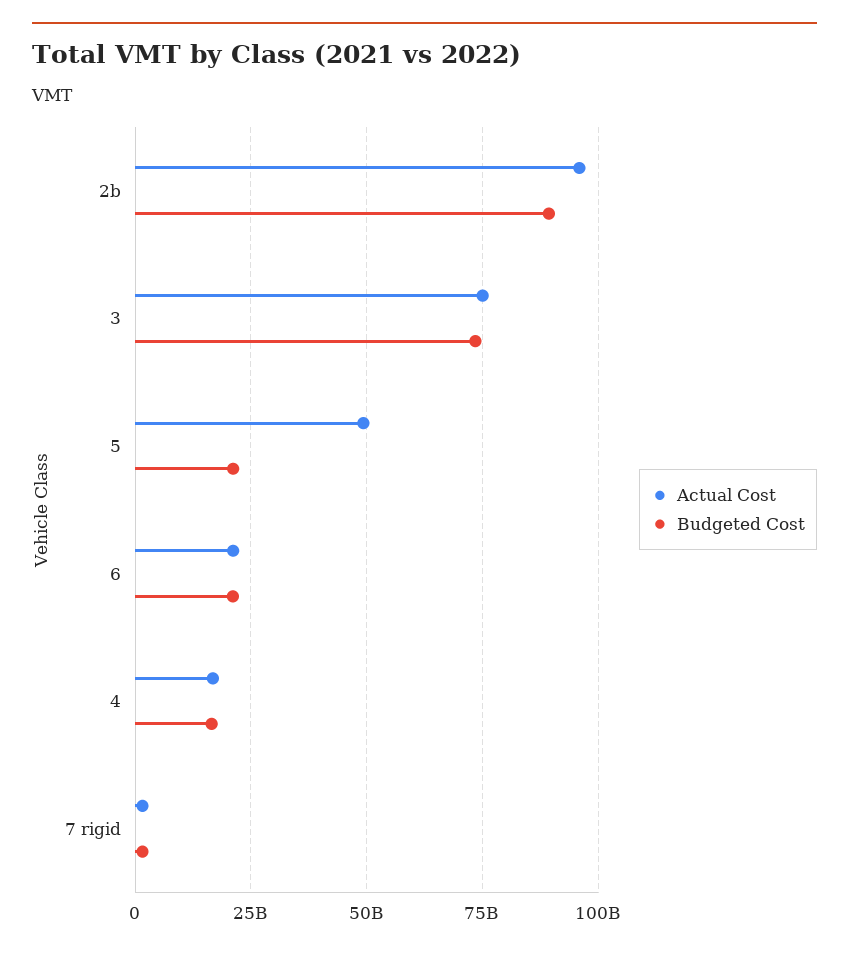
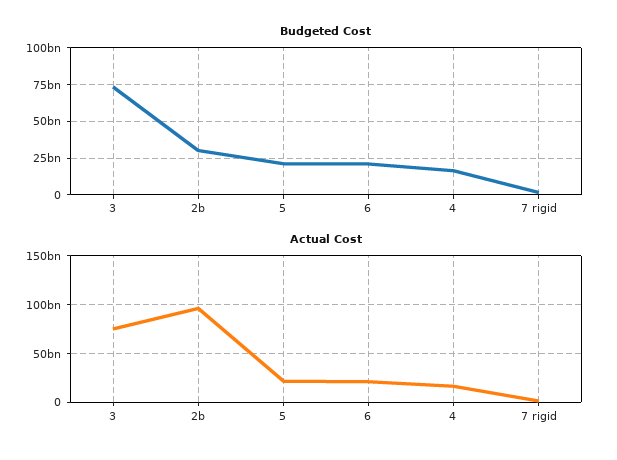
  {
    "Actual Cost": {
      "2b": 95000000000,
      "3": 75000000000,
-     "5": 50000000000,
+     "5": 20000000000,
      "6": 20000000000,
      "4": 17500000000,
      "7 rigid": 2500000000
    },
    "Budgeted Cost": {
-     "2b": 90000000000,
+     "2b": 30000000000,
      "3": 72500000000,
      "5": 20000000000,
      "6": 20000000000,
      "4": 17500000000,
      "7 rigid": 2500000000
    }
  }

